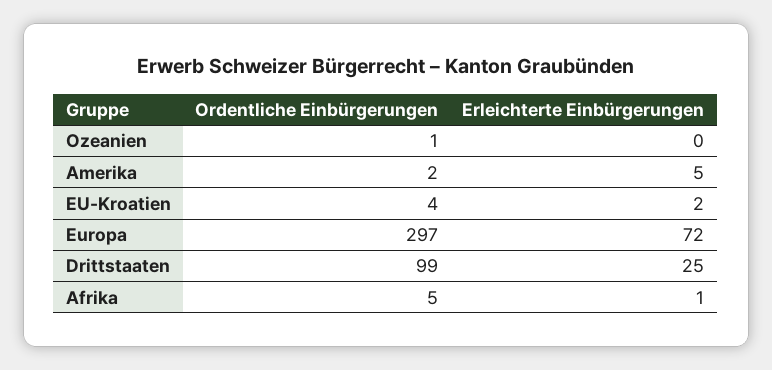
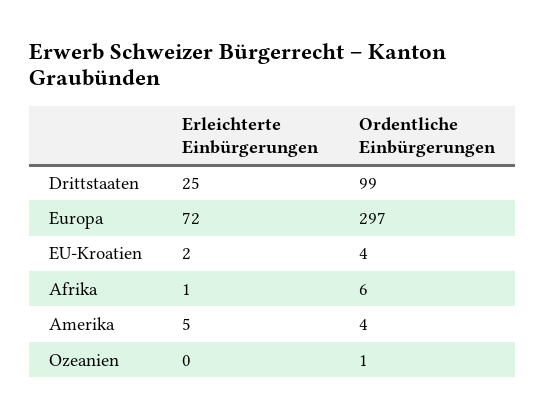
  {
    "Ordentliche Einbürgerungen": {
      "Ozeanien": 1,
-     "Amerika": 2,
+     "Amerika": 4,
      "EU-Kroatien": 4,
      "Europa": 297,
      "Drittstaaten": 99,
-     "Afrika": 5
+     "Afrika": 6
    },
    "Erleichterte Einbürgerungen": {
      "Ozeanien": 0,
      "Amerika": 5,
      "EU-Kroatien": 2,
      "Europa": 72,
      "Drittstaaten": 25,
      "Afrika": 1
    }
  }

